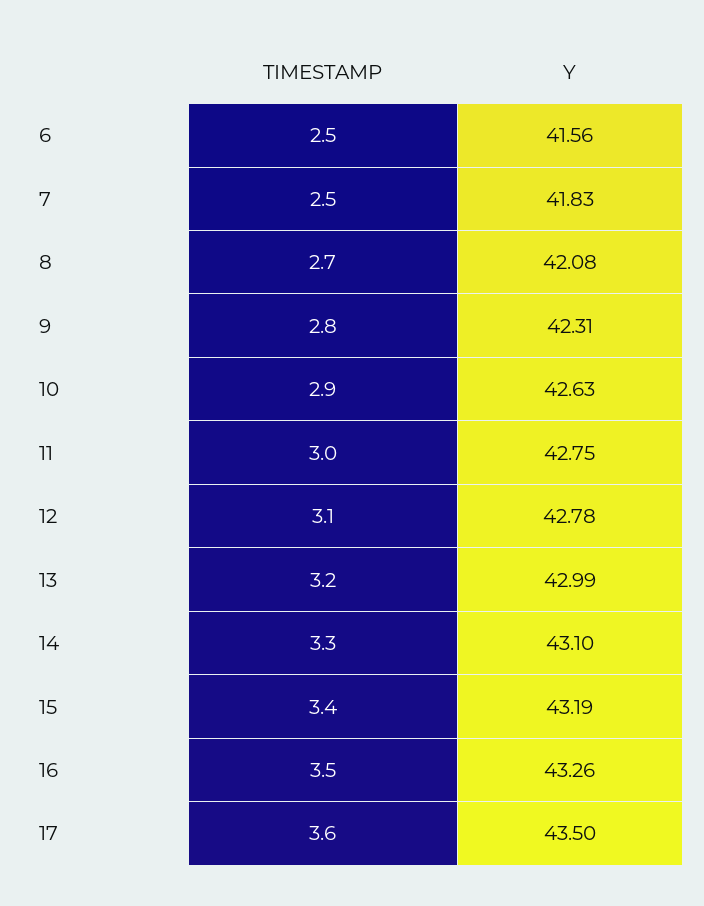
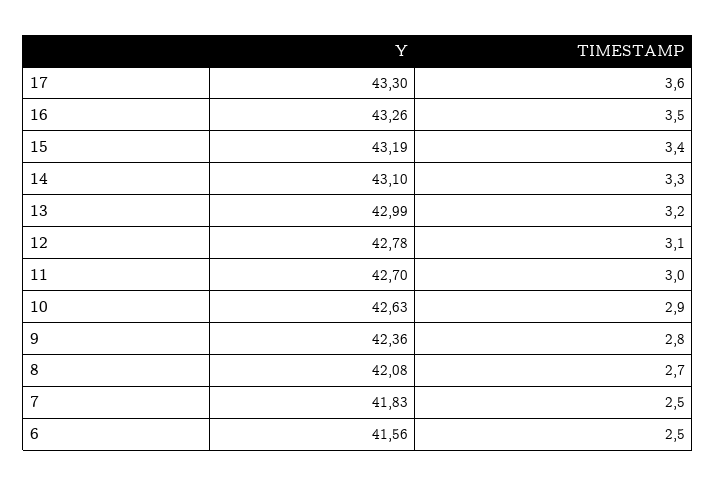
  {
    "TIMESTAMP": {
      "6": 2.5,
      "7": 2.5,
      "8": 2.7,
      "9": 2.8,
      "10": 2.9,
      "11": 3,
      "12": 3.1,
      "13": 3.2,
      "14": 3.3,
      "15": 3.4,
      "16": 3.5,
      "17": 3.6
    },
    "Y": {
      "6": 41.56,
      "7": 41.83,
      "8": 42.08,
-     "9": 42.31,
+     "9": 42.36,
      "10": 42.63,
-     "11": 42.75,
+     "11": 42.7,
      "12": 42.78,
      "13": 42.99,
      "14": 43.1,
      "15": 43.19,
      "16": 43.26,
-     "17": 43.5
+     "17": 43.3
    }
  }

